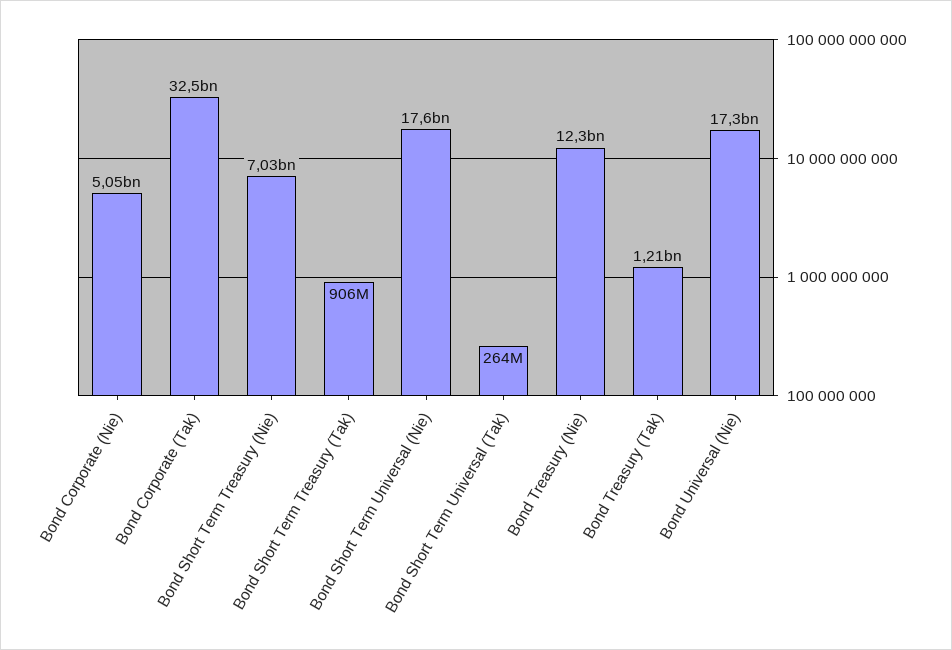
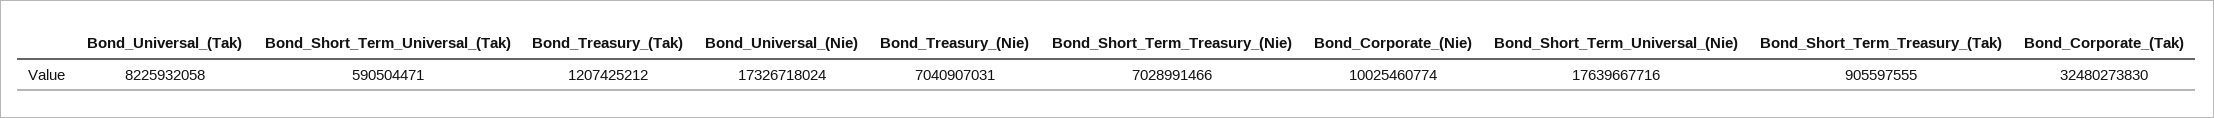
  {
-   "Bond Corporate (Nie)": 5050000000,
+   "Bond Corporate (Nie)": 10025460774,
    "Bond Corporate (Tak)": 32480273830,
    "Bond Short Term Treasury (Nie)": 7028991466,
    "Bond Short Term Treasury (Tak)": 905597555,
    "Bond Short Term Universal (Nie)": 17639667716,
-   "Bond Short Term Universal (Tak)": 264000000,
+   "Bond Short Term Universal (Tak)": 590504471,
-   "Bond Treasury (Nie)": 12300000000,
+   "Bond Treasury (Nie)": 7040907031,
    "Bond Treasury (Tak)": 1207425212,
-   "Bond Universal (Nie)": 17326718024
+   "Bond Universal (Nie)": 17326718024,
+   "Bond_Universal_(Tak)": 8225932058
  }

